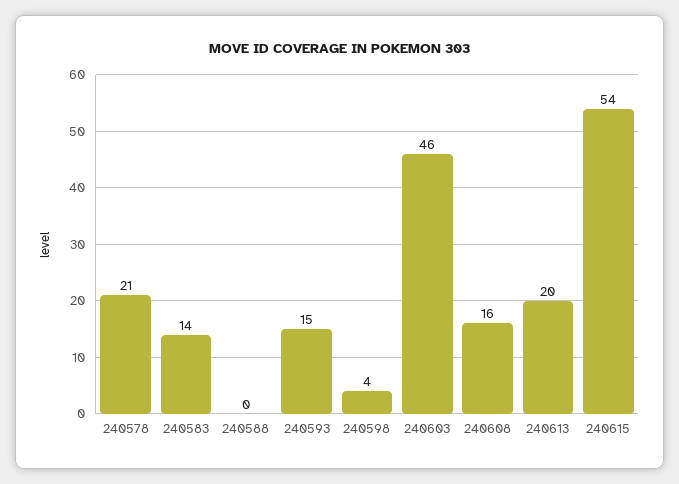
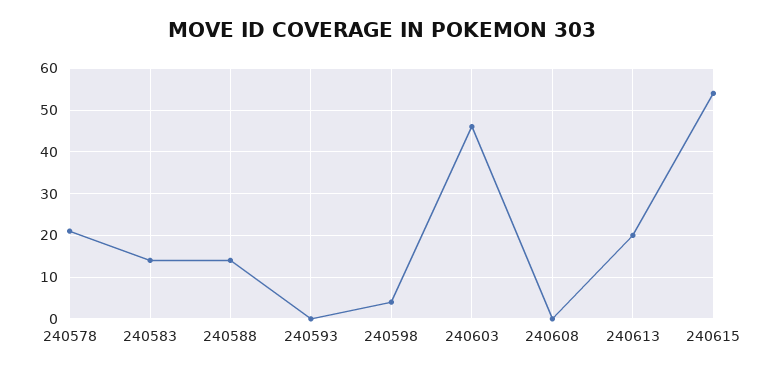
  {
    "240578": 21,
    "240583": 14,
-   "240588": 0,
+   "240588": 15,
-   "240593": 15,
+   "240593": 0,
    "240598": 4,
    "240603": 46,
-   "240608": 16,
+   "240608": 0,
    "240613": 20,
    "240615": 54
  }

